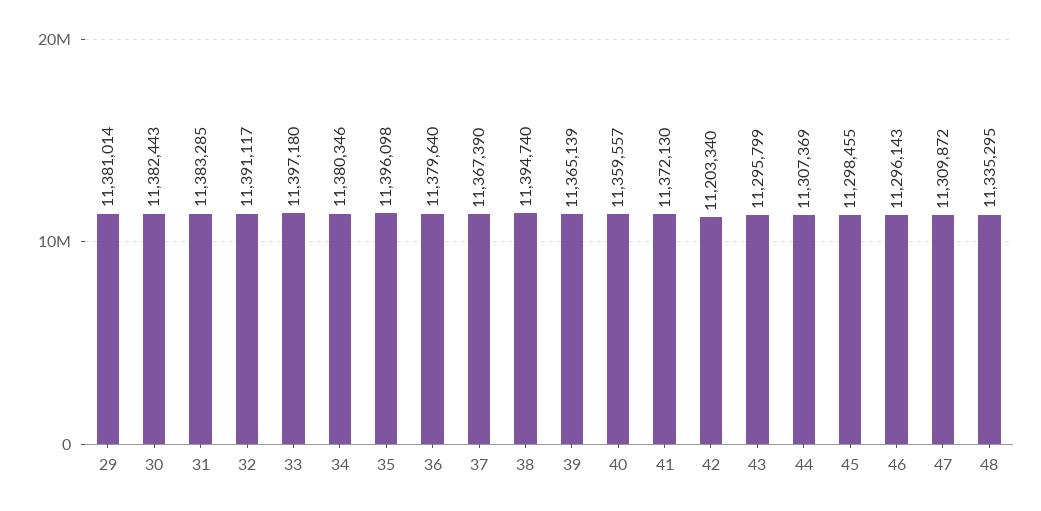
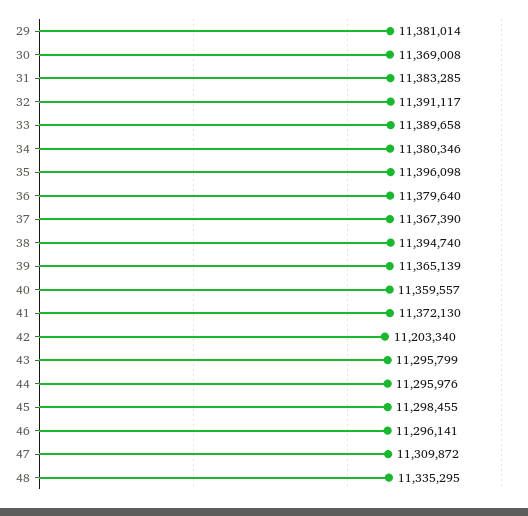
  {
    "29": 11381014,
-   "30": 11382443,
+   "30": 11369008,
    "31": 11383285,
    "32": 11391117,
-   "33": 11397180,
+   "33": 11389658,
    "34": 11380346,
    "35": 11396098,
    "36": 11379640,
    "37": 11367390,
    "38": 11394740,
    "39": 11365139,
    "40": 11359557,
    "41": 11372130,
    "42": 11203340,
    "43": 11295799,
-   "44": 11307369,
+   "44": 11295976,
    "45": 11298455,
-   "46": 11296143,
+   "46": 11296141,
    "47": 11309872,
    "48": 11335295
  }

